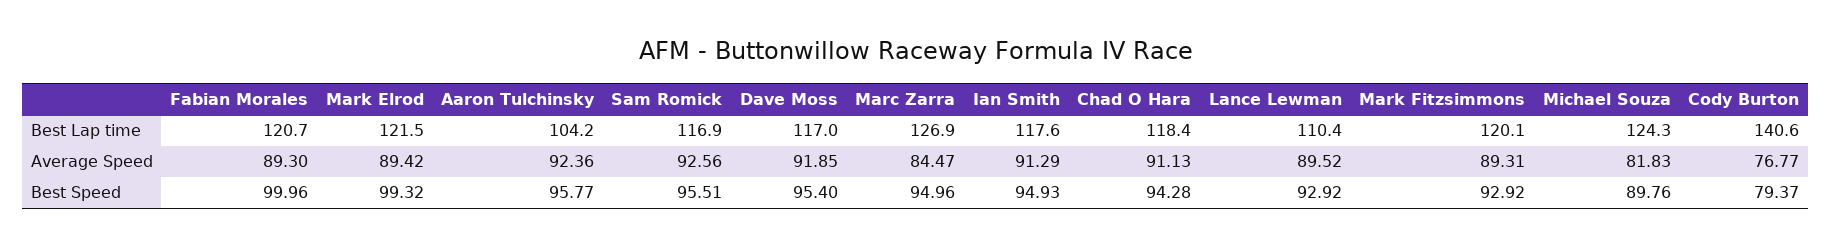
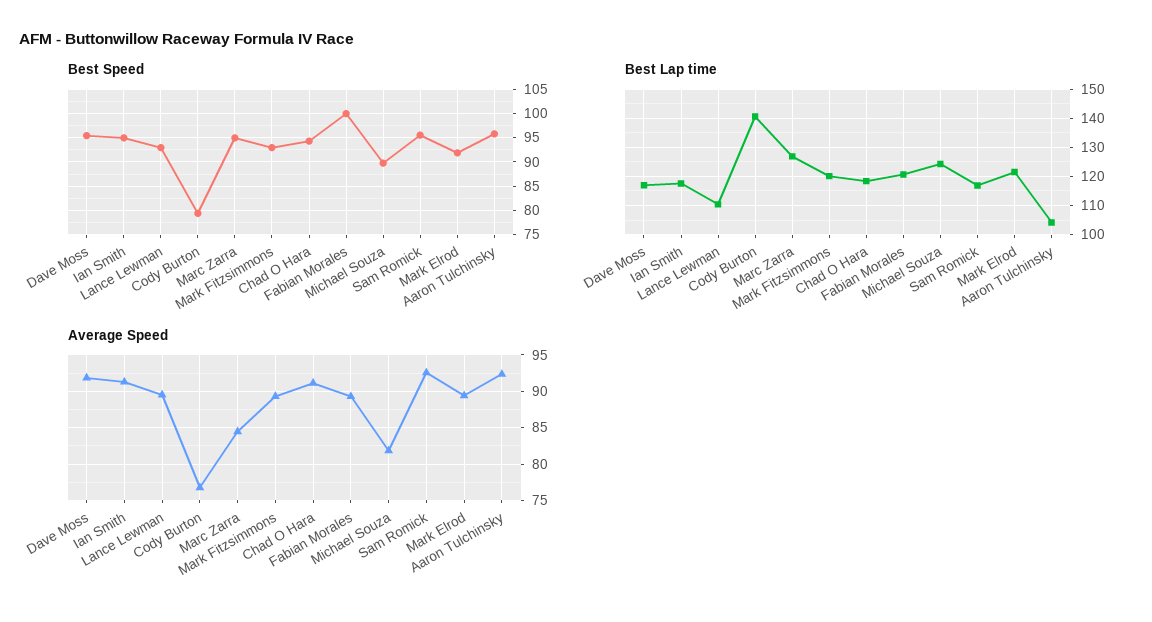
  {
    "Best Lap time": {
      "Fabian Morales": 120.7,
      "Mark Elrod": 121.5,
      "Aaron Tulchinsky": 104.2,
      "Sam Romick": 116.9,
      "Dave Moss": 117,
      "Marc Zarra": 126.9,
      "Ian Smith": 117.6,
      "Chad O Hara": 118.4,
      "Lance Lewman": 110.4,
      "Mark Fitzsimmons": 120.1,
      "Michael Souza": 124.3,
      "Cody Burton": 140.6
    },
    "Average Speed": {
      "Fabian Morales": 89.3,
      "Mark Elrod": 89.42,
      "Aaron Tulchinsky": 92.36,
      "Sam Romick": 92.56,
      "Dave Moss": 91.85,
      "Marc Zarra": 84.47,
      "Ian Smith": 91.29,
      "Chad O Hara": 91.13,
      "Lance Lewman": 89.52,
      "Mark Fitzsimmons": 89.31,
      "Michael Souza": 81.83,
      "Cody Burton": 76.77
    },
    "Best Speed": {
      "Fabian Morales": 99.96,
-     "Mark Elrod": 99.32,
+     "Mark Elrod": 92.5,
      "Aaron Tulchinsky": 95.77,
      "Sam Romick": 95.51,
      "Dave Moss": 95.4,
      "Marc Zarra": 94.96,
      "Ian Smith": 94.93,
      "Chad O Hara": 94.28,
      "Lance Lewman": 92.92,
      "Mark Fitzsimmons": 92.92,
      "Michael Souza": 89.76,
      "Cody Burton": 79.37
    }
  }

